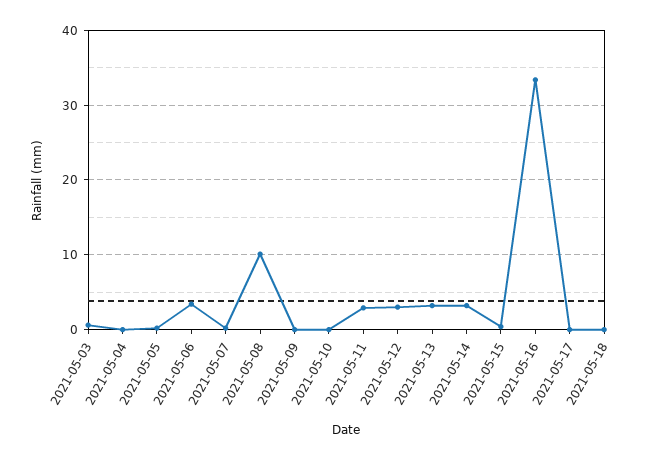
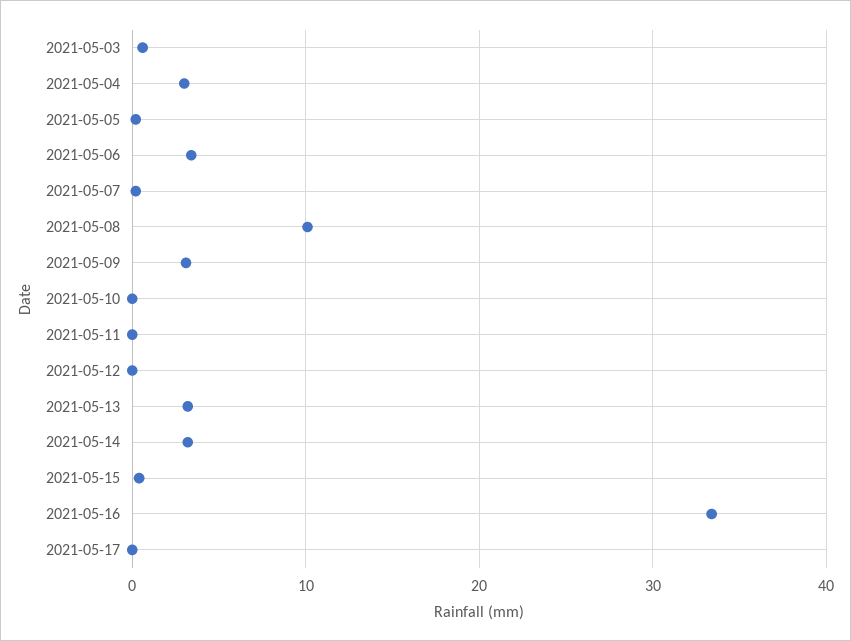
  {
    "2021-05-03": 1,
-   "2021-05-04": 0,
+   "2021-05-04": 3,
    "2021-05-05": 0,
    "2021-05-06": 3,
    "2021-05-07": 0,
    "2021-05-08": 10,
-   "2021-05-09": 0,
+   "2021-05-09": 3,
    "2021-05-10": 0,
-   "2021-05-11": 3,
+   "2021-05-11": 0,
-   "2021-05-12": 3,
+   "2021-05-12": 0,
    "2021-05-13": 3,
    "2021-05-14": 3,
    "2021-05-15": 0,
    "2021-05-16": 33,
-   "2021-05-17": 0,
+   "2021-05-17": 0
-   "2021-05-18": 0
  }

